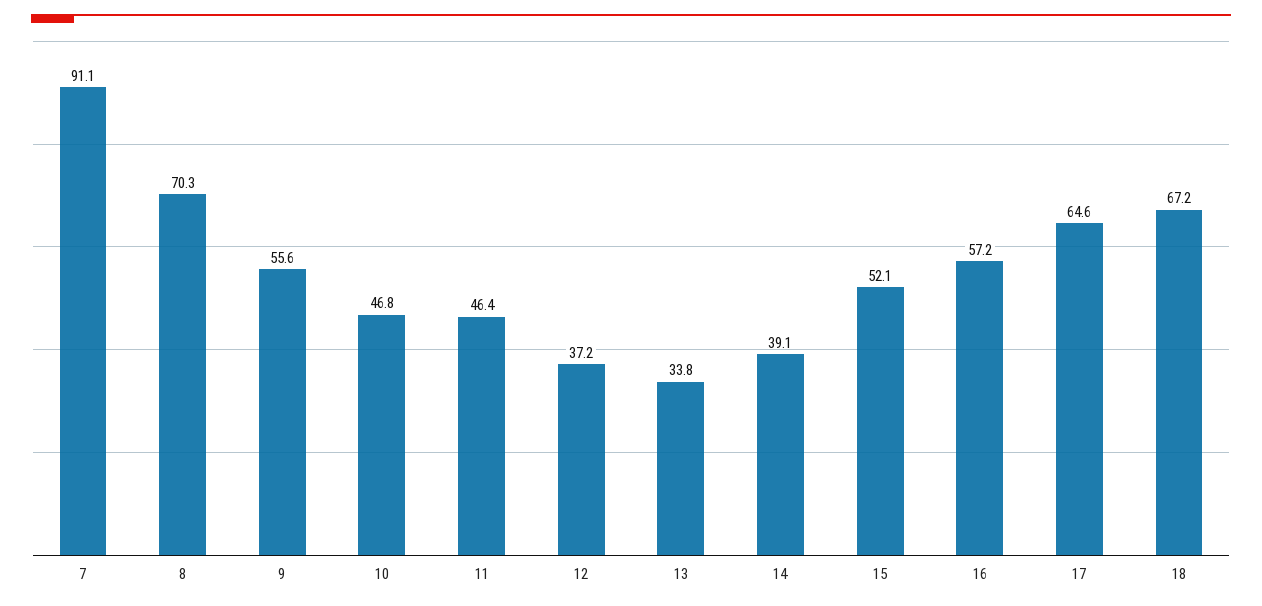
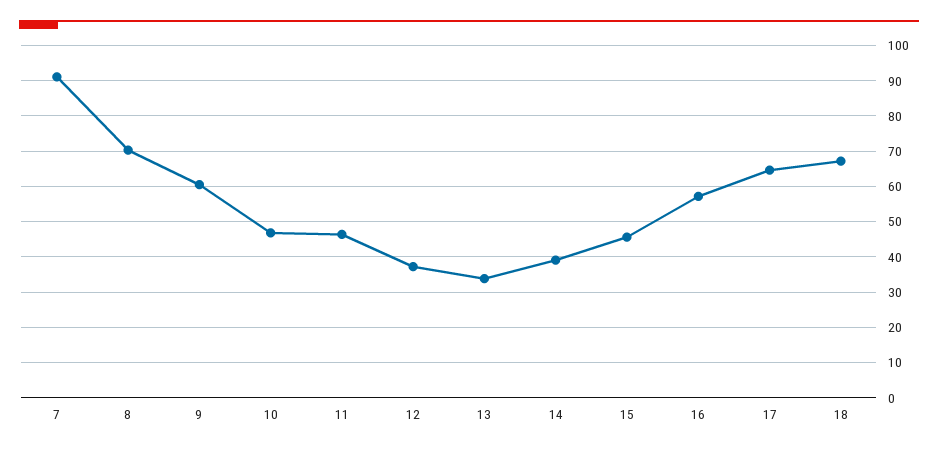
  {
    "7": 91.1,
    "8": 70.3,
-   "9": 55.6,
+   "9": 60,
    "10": 46.8,
    "11": 46.4,
    "12": 37.2,
    "13": 33.8,
    "14": 39.1,
-   "15": 52.1,
+   "15": 46,
    "16": 57.2,
    "17": 64.6,
    "18": 67.2
  }

